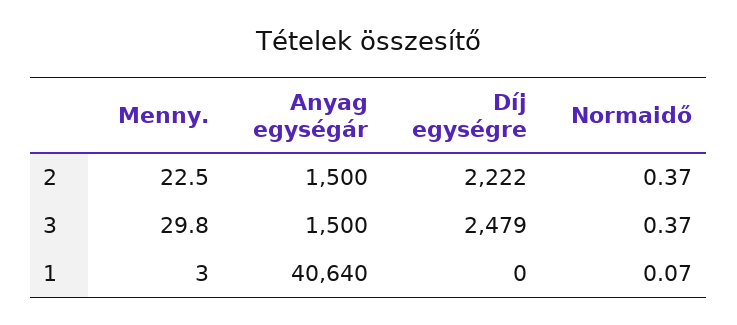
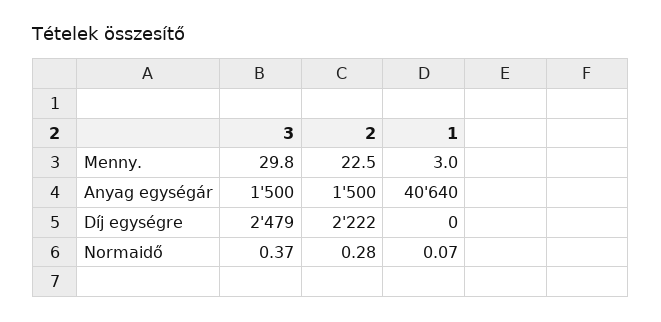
  {
    "Menny.": {
      "2": 22.5,
      "3": 29.8,
      "1": 3
    },
    "Anyag egységár": {
      "2": 1500,
      "3": 1500,
      "1": 40640
    },
    "Díj egységre": {
      "2": 2222,
      "3": 2479,
      "1": 0
    },
    "Normaidő": {
-     "2": 0.37,
+     "2": 0.28,
      "3": 0.37,
      "1": 0.07
    }
  }

